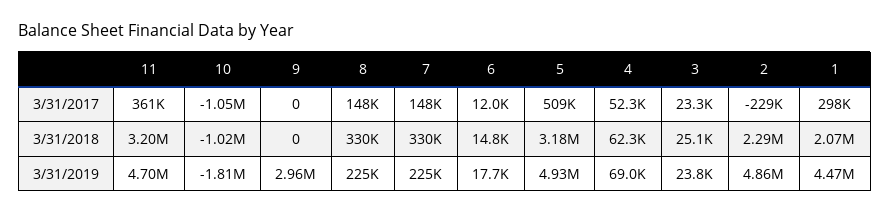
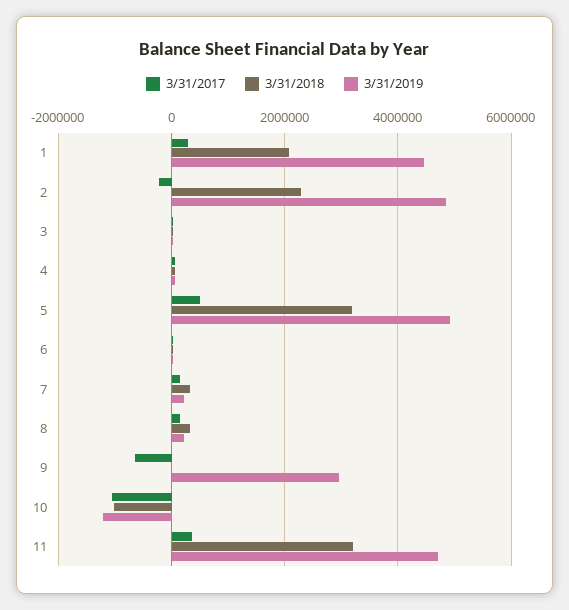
  {
    "3/31/2017": {
      "11": 361000,
      "10": -1050000,
-     "9": 0,
+     "9": -600000,
      "8": 148000,
      "7": 148000,
      "6": 12000,
      "5": 509000,
      "4": 52300,
      "3": 23300,
      "2": -229000,
      "1": 298000
    },
    "3/31/2018": {
      "11": 3200000,
      "10": -1020000,
      "9": 0,
      "8": 330000,
      "7": 330000,
      "6": 14800,
      "5": 3180000,
      "4": 62300,
      "3": 25100,
      "2": 2290000,
      "1": 2070000
    },
    "3/31/2019": {
      "11": 4700000,
-     "10": -1810000,
+     "10": -1200000,
      "9": 2960000,
      "8": 225000,
      "7": 225000,
      "6": 17700,
      "5": 4930000,
      "4": 69000,
      "3": 23800,
      "2": 4860000,
      "1": 4470000
    }
  }

